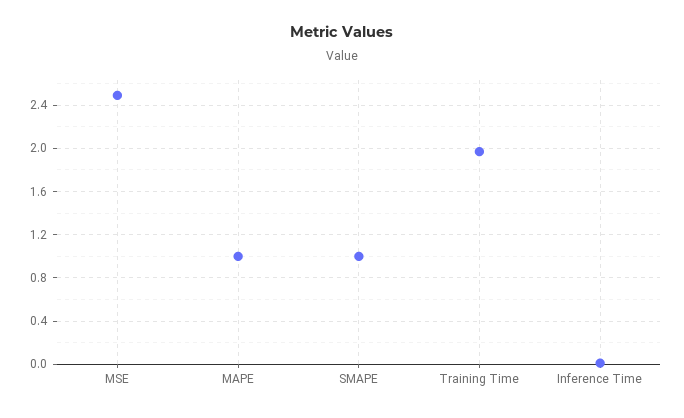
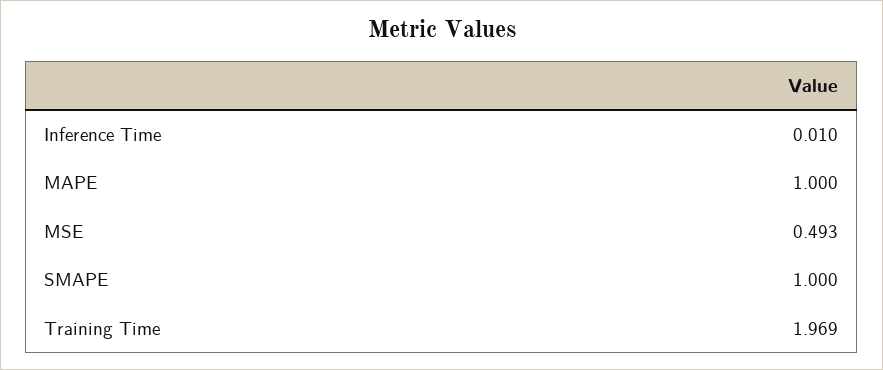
  {
-   "MSE": 2.5,
+   "MSE": 0.493,
    "MAPE": 1,
    "SMAPE": 1,
    "Training Time": 1.969,
    "Inference Time": 0.01
  }

